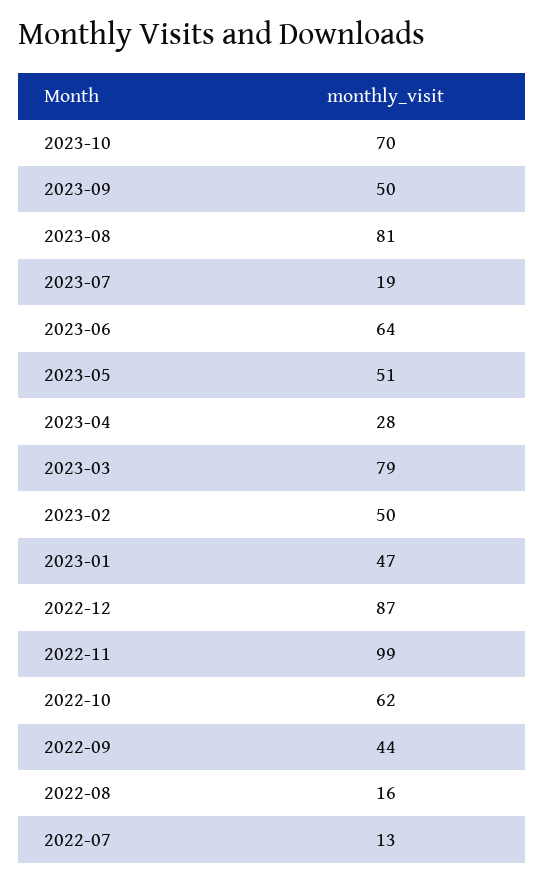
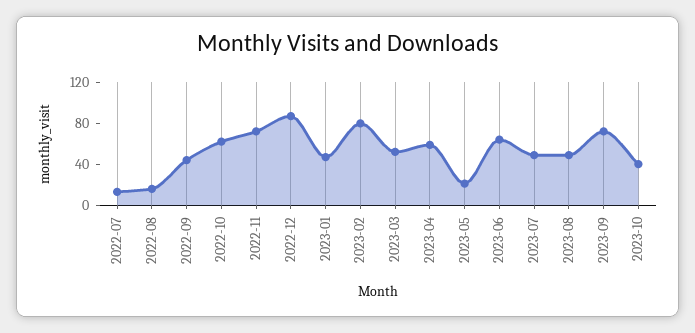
  {
-   "2023-10": 70,
+   "2023-10": 40,
-   "2023-09": 50,
+   "2023-09": 70,
-   "2023-08": 81,
+   "2023-08": 50,
-   "2023-07": 19,
+   "2023-07": 50,
    "2023-06": 64,
-   "2023-05": 51,
+   "2023-05": 20,
-   "2023-04": 28,
+   "2023-04": 60,
-   "2023-03": 79,
+   "2023-03": 50,
-   "2023-02": 50,
+   "2023-02": 80,
    "2023-01": 47,
    "2022-12": 87,
-   "2022-11": 99,
+   "2022-11": 70,
    "2022-10": 62,
    "2022-09": 44,
    "2022-08": 16,
    "2022-07": 13
  }

